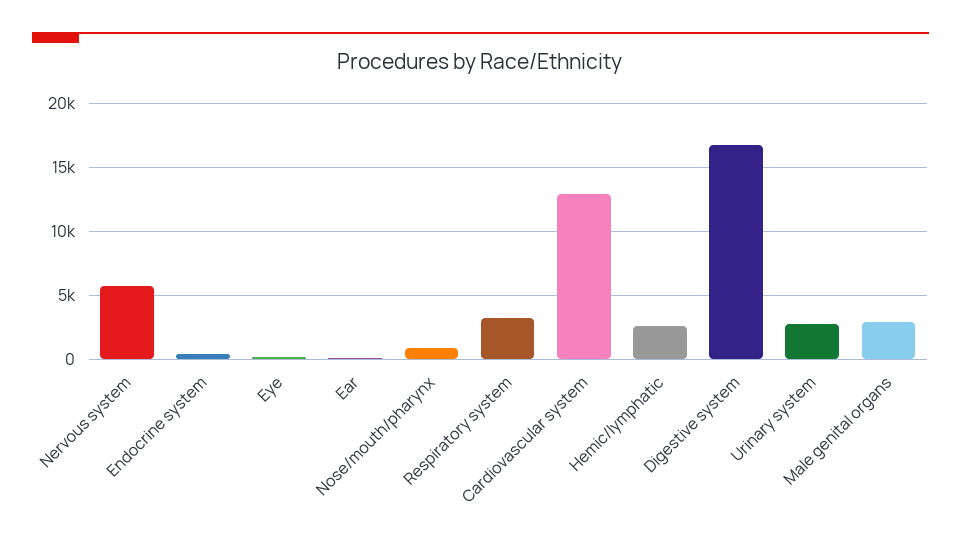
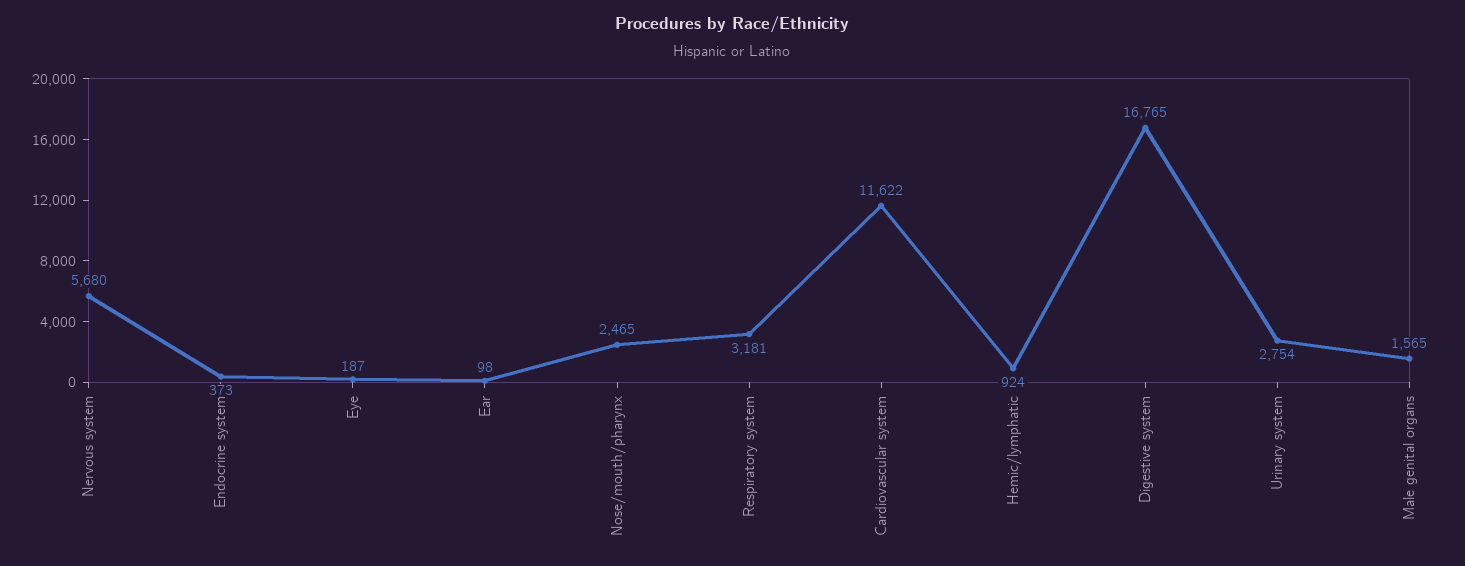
  {
    "Nervous system": 5680,
    "Endocrine system": 373,
    "Eye": 187,
    "Ear": 98,
-   "Nose/mouth/pharynx": 1000,
+   "Nose/mouth/pharynx": 2465,
    "Respiratory system": 3181,
-   "Cardiovascular system": 13000,
+   "Cardiovascular system": 11622,
-   "Hemic/lymphatic": 2500,
+   "Hemic/lymphatic": 924,
    "Digestive system": 16765,
    "Urinary system": 2754,
-   "Male genital organs": 3000
+   "Male genital organs": 1565
  }

